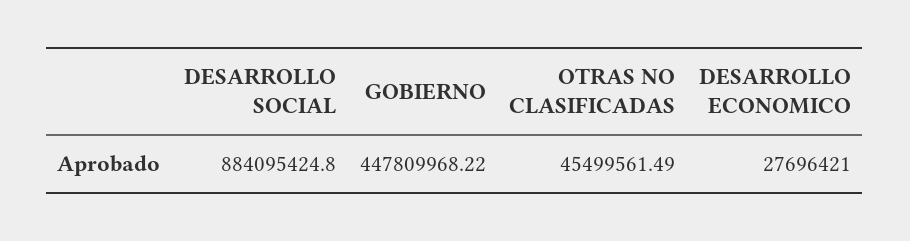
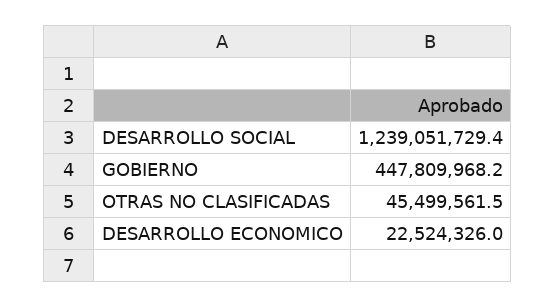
  {
-   "DESARROLLO SOCIAL": 884095424.8,
+   "DESARROLLO SOCIAL": 1239051729.4,
    "GOBIERNO": 447809968.22,
    "OTRAS NO CLASIFICADAS": 45499561.49,
-   "DESARROLLO ECONOMICO": 27696421
+   "DESARROLLO ECONOMICO": 22524326
  }

